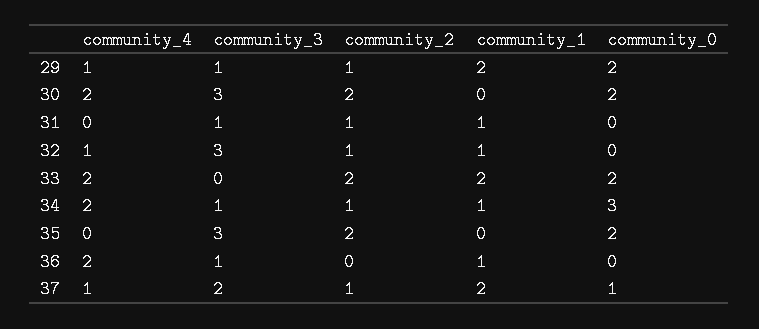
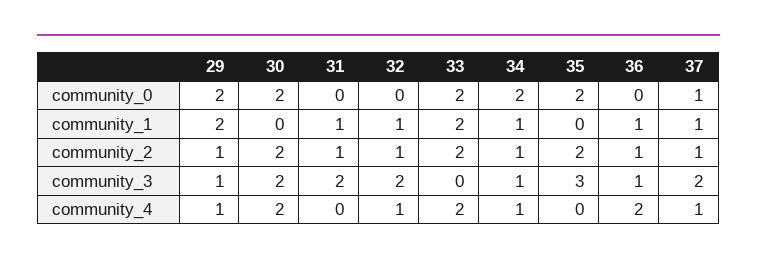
  {
    "community_4": {
      "29": 1,
      "30": 2,
      "31": 0,
      "32": 1,
      "33": 2,
-     "34": 2,
+     "34": 1,
      "35": 0,
      "36": 2,
      "37": 1
    },
    "community_3": {
      "29": 1,
-     "30": 3,
+     "30": 2,
-     "31": 1,
+     "31": 2,
-     "32": 3,
+     "32": 2,
      "33": 0,
      "34": 1,
      "35": 3,
      "36": 1,
      "37": 2
    },
    "community_2": {
      "29": 1,
      "30": 2,
      "31": 1,
      "32": 1,
      "33": 2,
      "34": 1,
      "35": 2,
-     "36": 0,
+     "36": 1,
      "37": 1
    },
    "community_1": {
      "29": 2,
      "30": 0,
      "31": 1,
      "32": 1,
      "33": 2,
      "34": 1,
      "35": 0,
      "36": 1,
-     "37": 2
+     "37": 1
    },
    "community_0": {
      "29": 2,
      "30": 2,
      "31": 0,
      "32": 0,
      "33": 2,
-     "34": 3,
+     "34": 2,
      "35": 2,
      "36": 0,
      "37": 1
    }
  }

